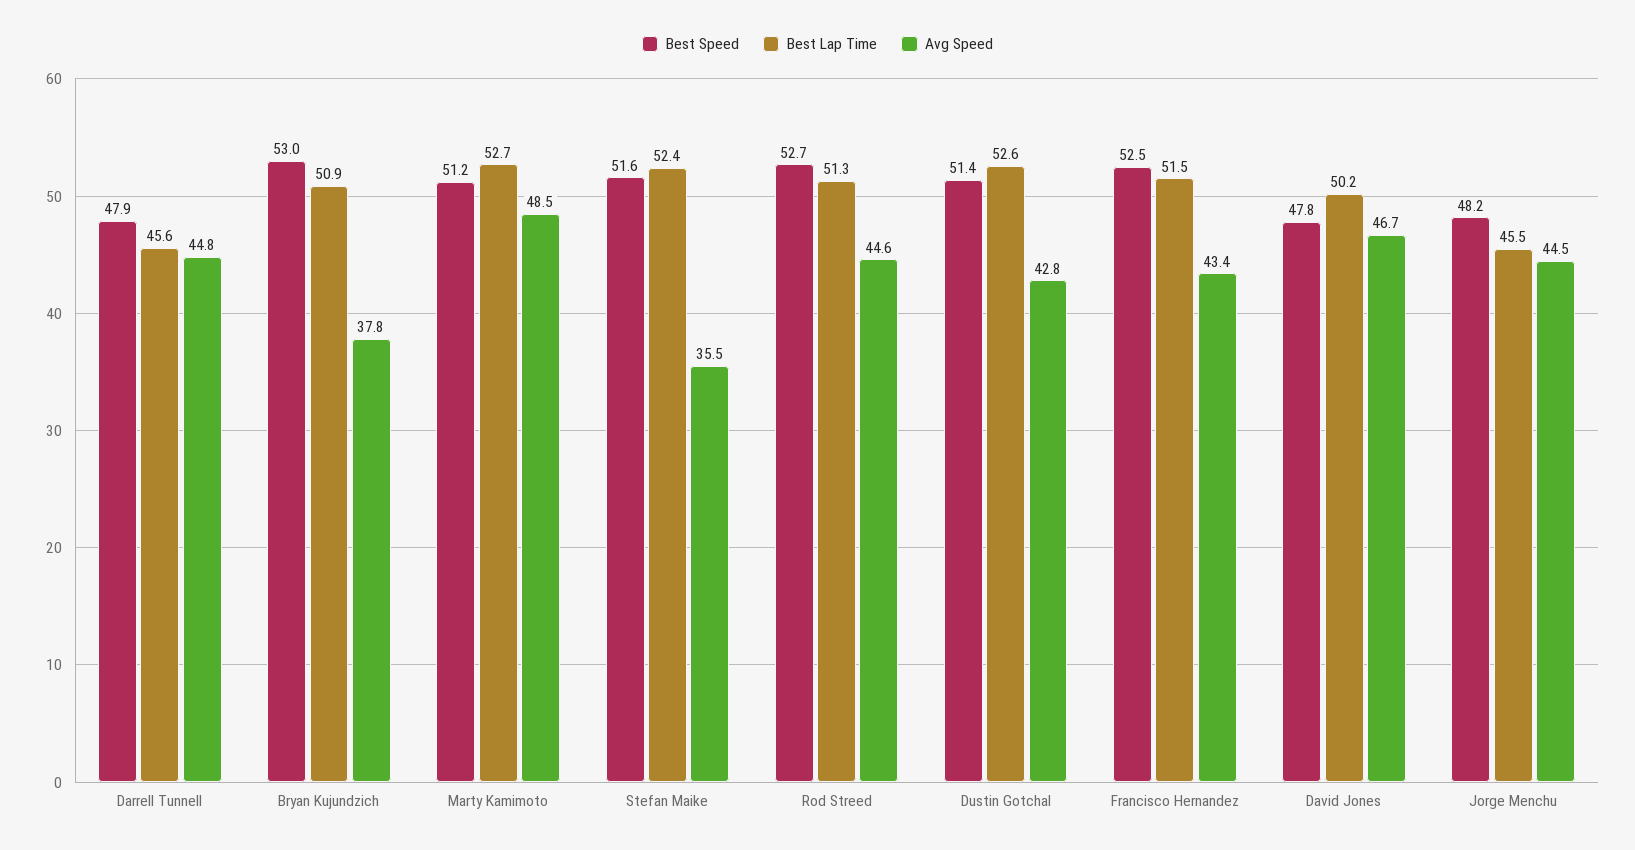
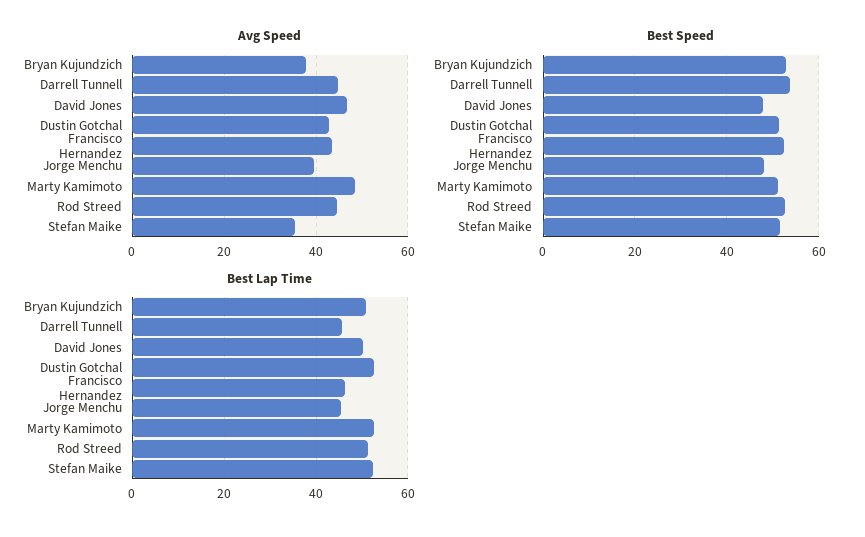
  {
    "Best Speed": {
-     "Darrell Tunnell": 47.9,
+     "Darrell Tunnell": 54,
      "Bryan Kujundzich": 53,
      "Marty Kamimoto": 51.2,
      "Stefan Maike": 51.6,
      "Rod Streed": 52.7,
      "Dustin Gotchal": 51.4,
      "Francisco Hernandez": 52.5,
      "David Jones": 47.8,
      "Jorge Menchu": 48.2
    },
    "Best Lap Time": {
      "Darrell Tunnell": 45.6,
      "Bryan Kujundzich": 50.9,
      "Marty Kamimoto": 52.7,
      "Stefan Maike": 52.4,
      "Rod Streed": 51.3,
      "Dustin Gotchal": 52.6,
-     "Francisco Hernandez": 51.5,
+     "Francisco Hernandez": 46,
      "David Jones": 50.2,
      "Jorge Menchu": 45.5
    },
    "Avg Speed": {
      "Darrell Tunnell": 44.8,
      "Bryan Kujundzich": 37.8,
      "Marty Kamimoto": 48.5,
      "Stefan Maike": 35.5,
      "Rod Streed": 44.6,
      "Dustin Gotchal": 42.8,
      "Francisco Hernandez": 43.4,
      "David Jones": 46.7,
-     "Jorge Menchu": 44.5
+     "Jorge Menchu": 40
    }
  }

